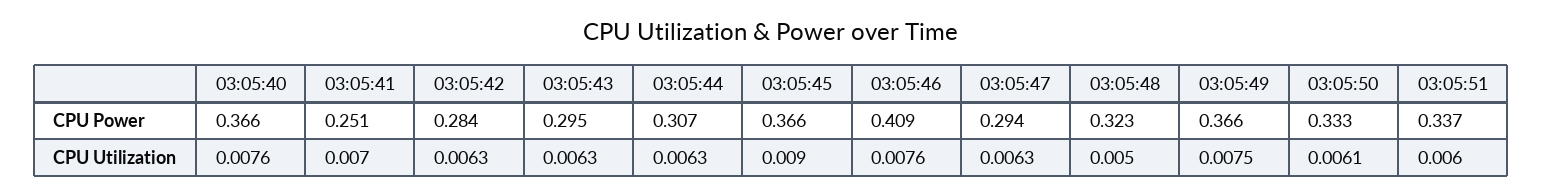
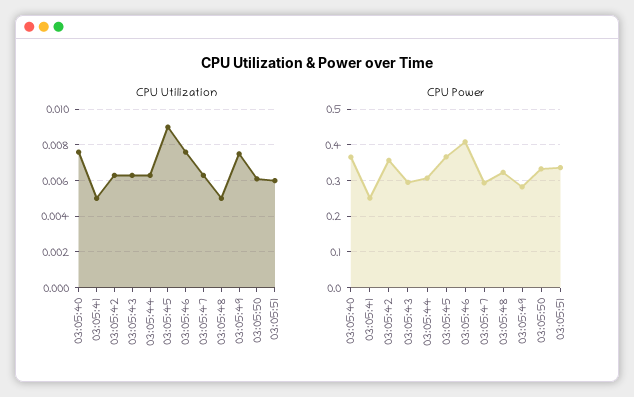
  {
    "CPU Power": {
      "03:05:40": 0.366,
      "03:05:41": 0.251,
-     "03:05:42": 0.284,
+     "03:05:42": 0.36,
      "03:05:43": 0.295,
      "03:05:44": 0.307,
      "03:05:45": 0.366,
      "03:05:46": 0.409,
      "03:05:47": 0.294,
      "03:05:48": 0.323,
-     "03:05:49": 0.366,
+     "03:05:49": 0.28,
      "03:05:50": 0.333,
      "03:05:51": 0.337
    },
    "CPU Utilization": {
      "03:05:40": 0.0076,
-     "03:05:41": 0.007,
+     "03:05:41": 0.005,
      "03:05:42": 0.0063,
      "03:05:43": 0.0063,
      "03:05:44": 0.0063,
      "03:05:45": 0.009,
      "03:05:46": 0.0076,
      "03:05:47": 0.0063,
      "03:05:48": 0.005,
      "03:05:49": 0.0075,
      "03:05:50": 0.0061,
      "03:05:51": 0.006
    }
  }

